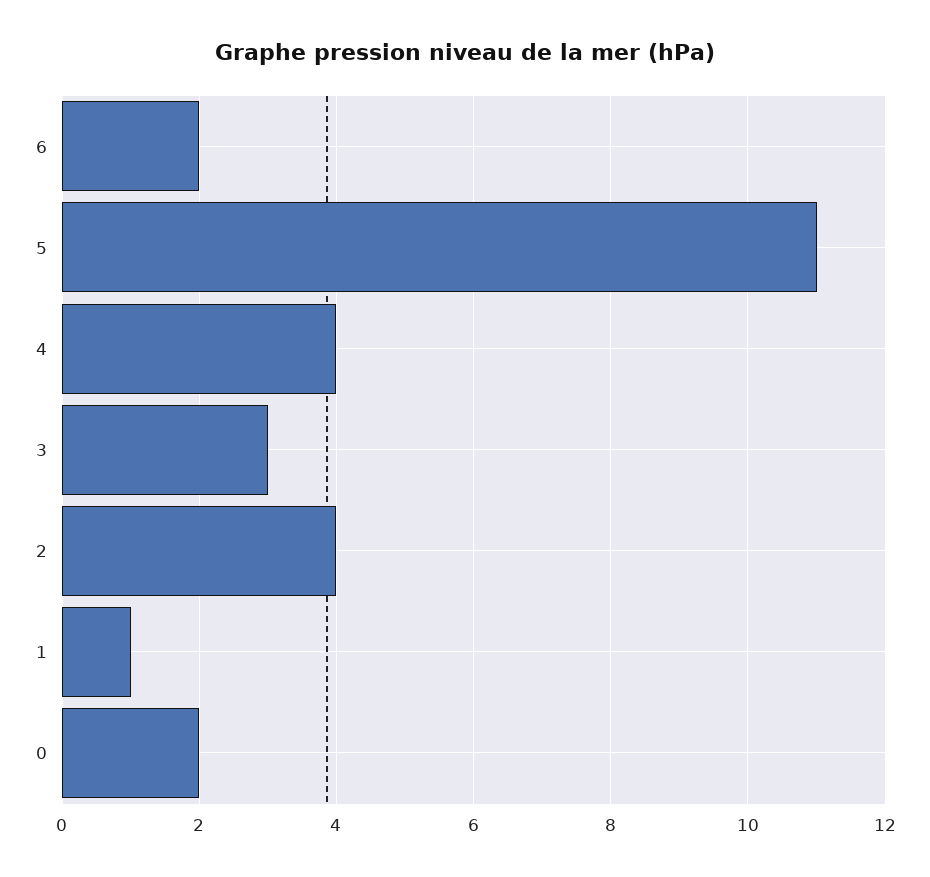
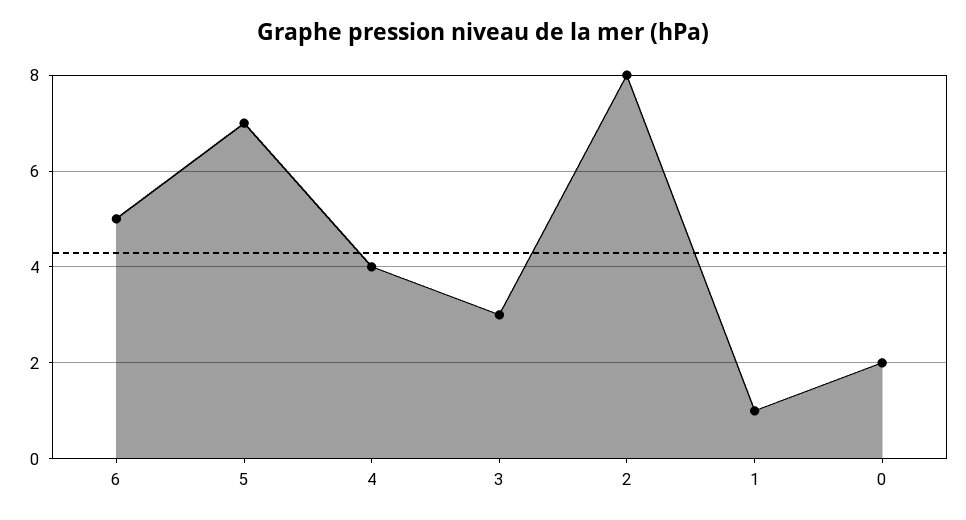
  {
-   "6": 2,
+   "6": 5,
-   "5": 11,
+   "5": 7,
    "4": 4,
    "3": 3,
-   "2": 4,
+   "2": 8,
    "1": 1,
    "0": 2
  }

